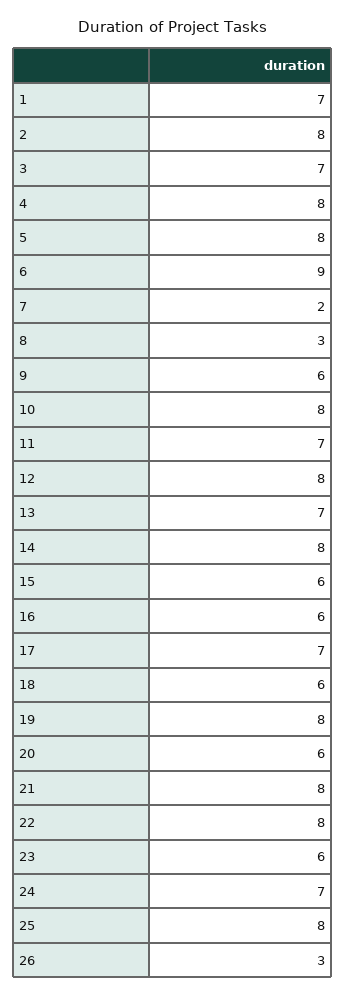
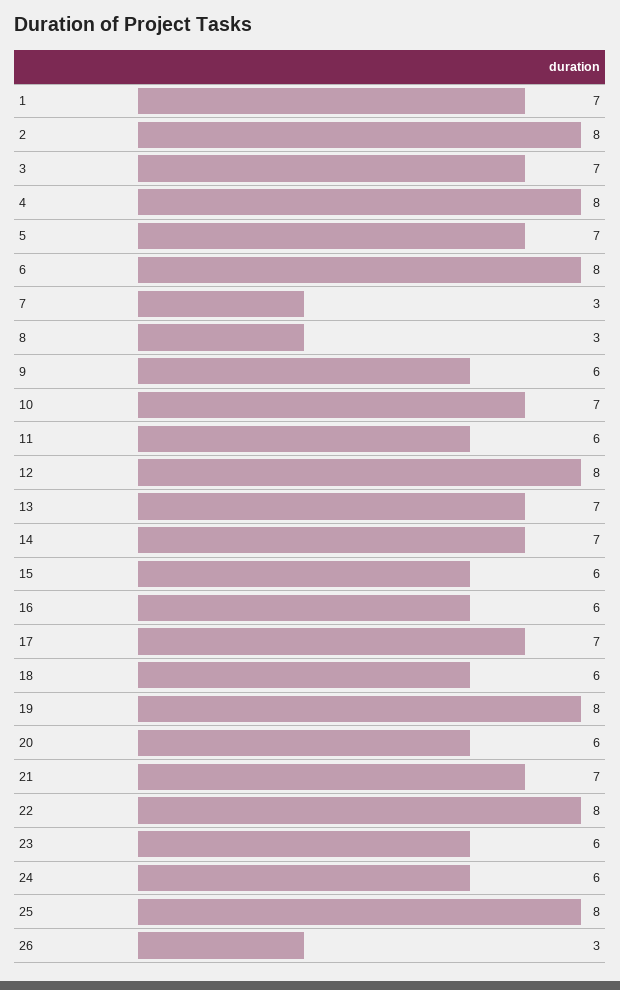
  {
    "1": 7,
    "2": 8,
    "3": 7,
    "4": 8,
-   "5": 8,
+   "5": 7,
-   "6": 9,
+   "6": 8,
-   "7": 2,
+   "7": 3,
    "8": 3,
    "9": 6,
-   "10": 8,
+   "10": 7,
-   "11": 7,
+   "11": 6,
    "12": 8,
    "13": 7,
-   "14": 8,
+   "14": 7,
    "15": 6,
    "16": 6,
    "17": 7,
    "18": 6,
    "19": 8,
    "20": 6,
-   "21": 8,
+   "21": 7,
    "22": 8,
    "23": 6,
-   "24": 7,
+   "24": 6,
    "25": 8,
    "26": 3
  }

